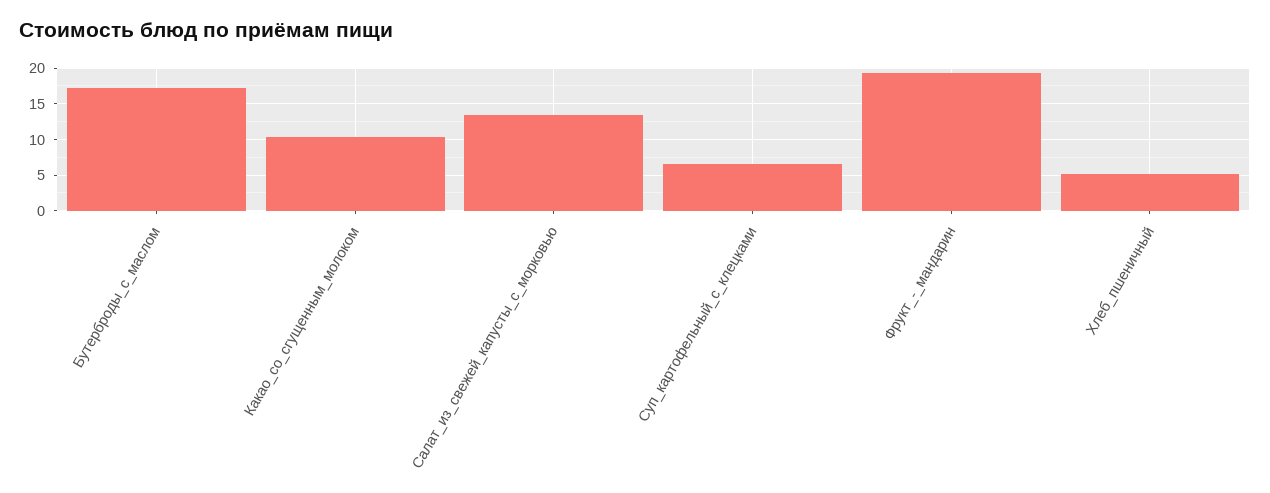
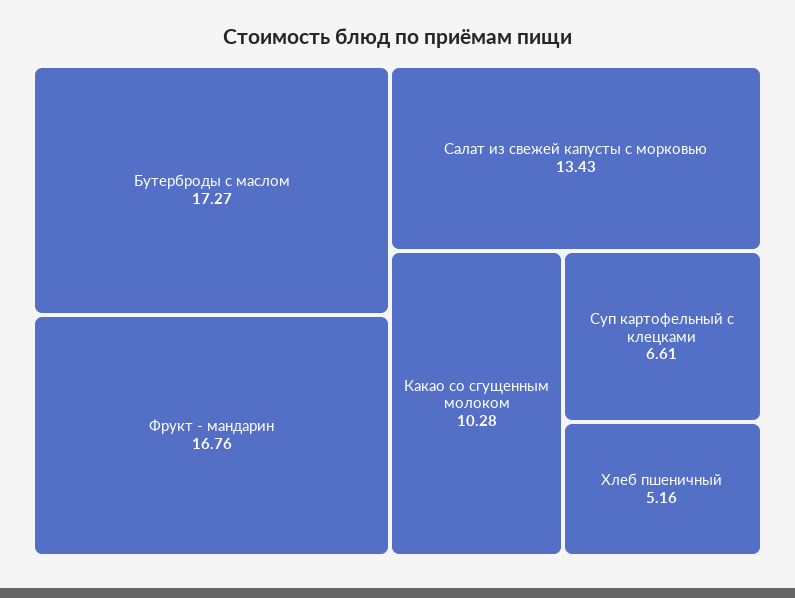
  {
    "Бутерброды_с_маслом": 17.27,
    "Какао_со_сгущенным_молоком": 10.28,
    "Салат_из_свежей_капусты_с_морковью": 13.43,
    "Суп_картофельный_с_клецками": 6.61,
-   "Фрукт_-_мандарин": 19,
+   "Фрукт_-_мандарин": 16.76,
    "Хлеб_пшеничный": 5.16
  }

